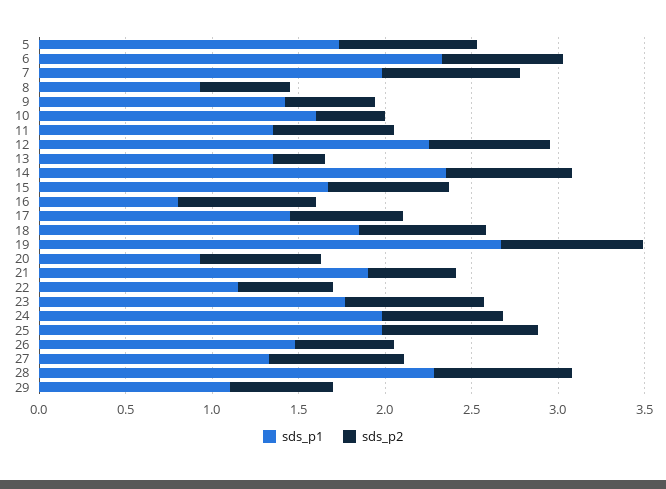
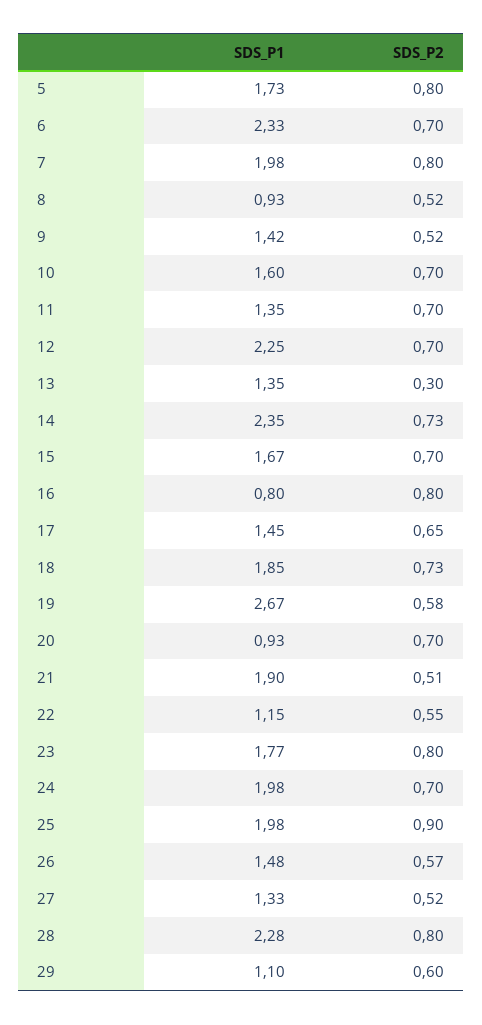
  {
    "sds_p1": {
      "5": 1.73,
      "6": 2.33,
      "7": 1.98,
      "8": 0.93,
      "9": 1.42,
      "10": 1.6,
      "11": 1.35,
      "12": 2.25,
      "13": 1.35,
      "14": 2.35,
      "15": 1.67,
      "16": 0.8,
      "17": 1.45,
      "18": 1.85,
      "19": 2.67,
      "20": 0.93,
      "21": 1.9,
      "22": 1.15,
      "23": 1.77,
      "24": 1.98,
      "25": 1.98,
      "26": 1.48,
      "27": 1.33,
      "28": 2.28,
      "29": 1.1
    },
    "sds_p2": {
      "5": 0.8,
      "6": 0.7,
      "7": 0.8,
      "8": 0.52,
      "9": 0.52,
-     "10": 0.4,
+     "10": 0.7,
      "11": 0.7,
      "12": 0.7,
      "13": 0.3,
      "14": 0.73,
      "15": 0.7,
      "16": 0.8,
      "17": 0.65,
      "18": 0.73,
-     "19": 0.8,
+     "19": 0.58,
      "20": 0.7,
      "21": 0.51,
      "22": 0.55,
      "23": 0.8,
      "24": 0.7,
      "25": 0.9,
      "26": 0.57,
-     "27": 0.8,
+     "27": 0.52,
      "28": 0.8,
      "29": 0.6
    }
  }

